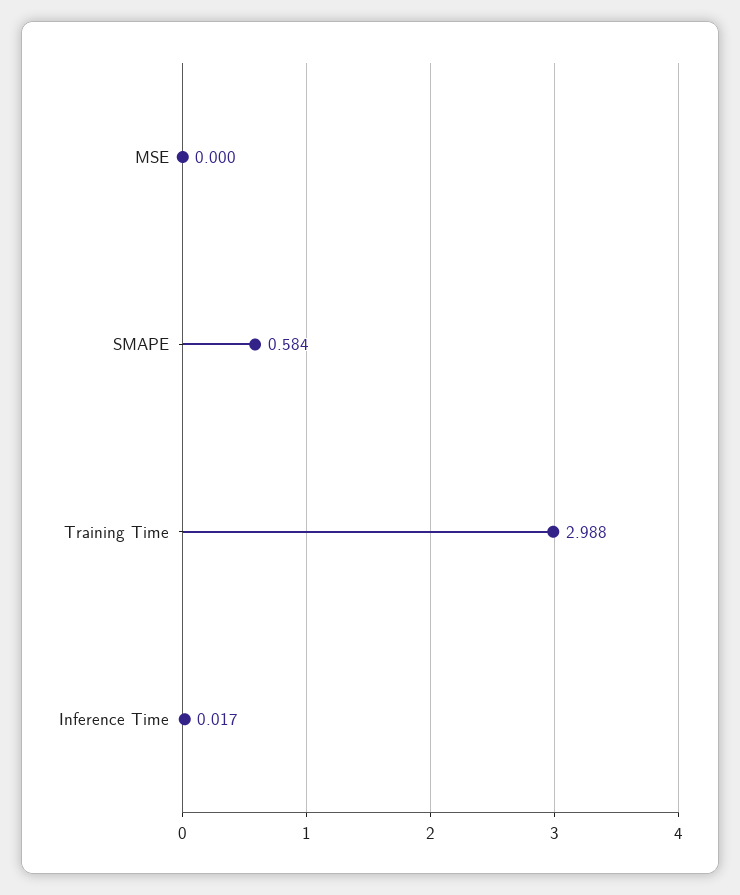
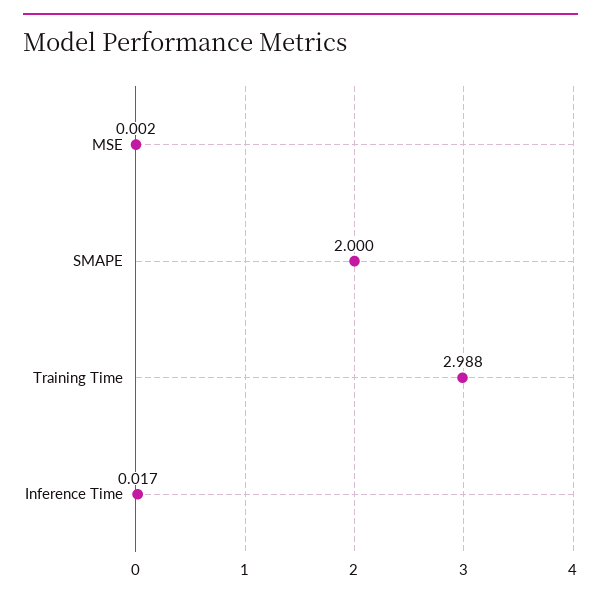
  {
-   "MSE": 0,
+   "MSE": 0.002,
-   "SMAPE": 0.584,
+   "SMAPE": 2,
    "Training Time": 2.988,
    "Inference Time": 0.017
  }

